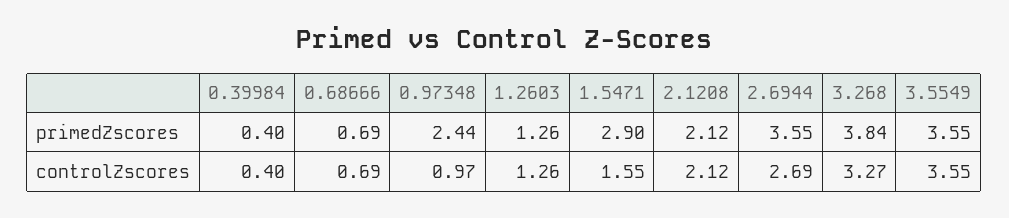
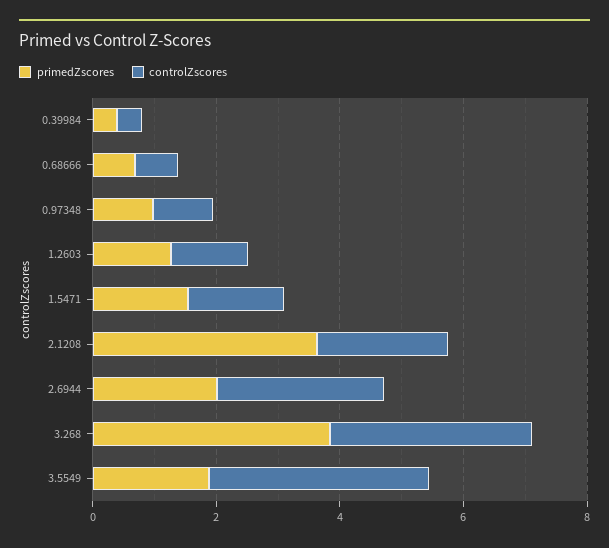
  {
    "primedZscores": {
      "0.39984": 0.4,
      "0.68666": 0.69,
-     "0.97348": 2.44,
+     "0.97348": 1,
      "1.2603": 1.26,
-     "1.5471": 2.9,
+     "1.5471": 1.5,
-     "2.1208": 2.12,
+     "2.1208": 3.5,
-     "2.6944": 3.55,
+     "2.6944": 2,
      "3.268": 3.84,
-     "3.5549": 3.55
+     "3.5549": 2
    },
    "controlZscores": {
      "0.39984": 0.4,
      "0.68666": 0.69,
      "0.97348": 0.97,
      "1.2603": 1.26,
      "1.5471": 1.55,
      "2.1208": 2.12,
      "2.6944": 2.69,
      "3.268": 3.27,
      "3.5549": 3.55
    }
  }

